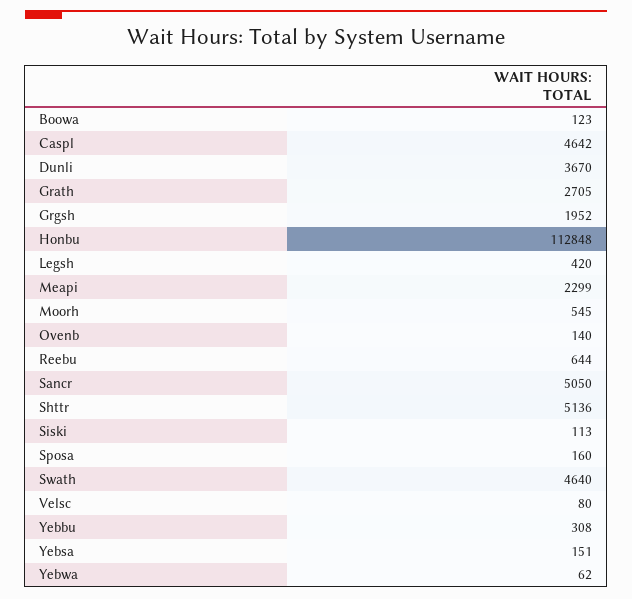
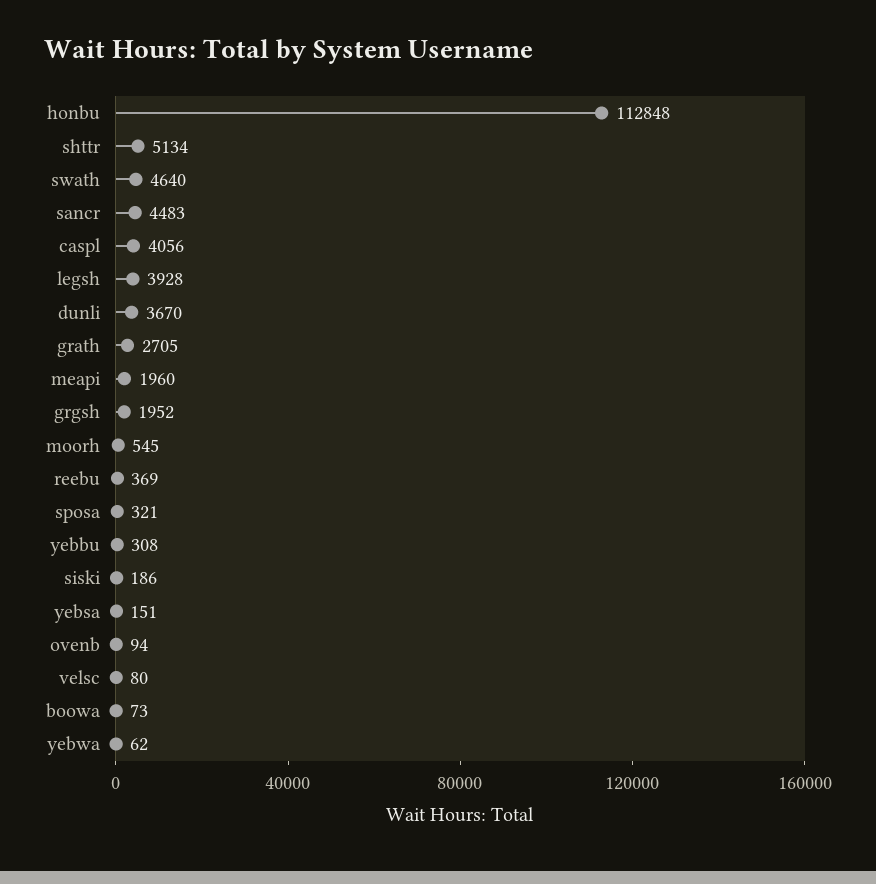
  {
-   "Boowa": 123,
+   "Boowa": 73,
-   "Caspl": 4642,
+   "Caspl": 4056,
    "Dunli": 3670,
    "Grath": 2705,
    "Grgsh": 1952,
    "Honbu": 112848,
-   "Legsh": 420,
+   "Legsh": 3928,
-   "Meapi": 2299,
+   "Meapi": 1960,
    "Moorh": 545,
-   "Ovenb": 140,
+   "Ovenb": 94,
-   "Reebu": 644,
+   "Reebu": 369,
-   "Sancr": 5050,
+   "Sancr": 4483,
-   "Shttr": 5136,
+   "Shttr": 5134,
-   "Siski": 113,
+   "Siski": 186,
-   "Sposa": 160,
+   "Sposa": 321,
    "Swath": 4640,
    "Velsc": 80,
    "Yebbu": 308,
    "Yebsa": 151,
    "Yebwa": 62
  }

